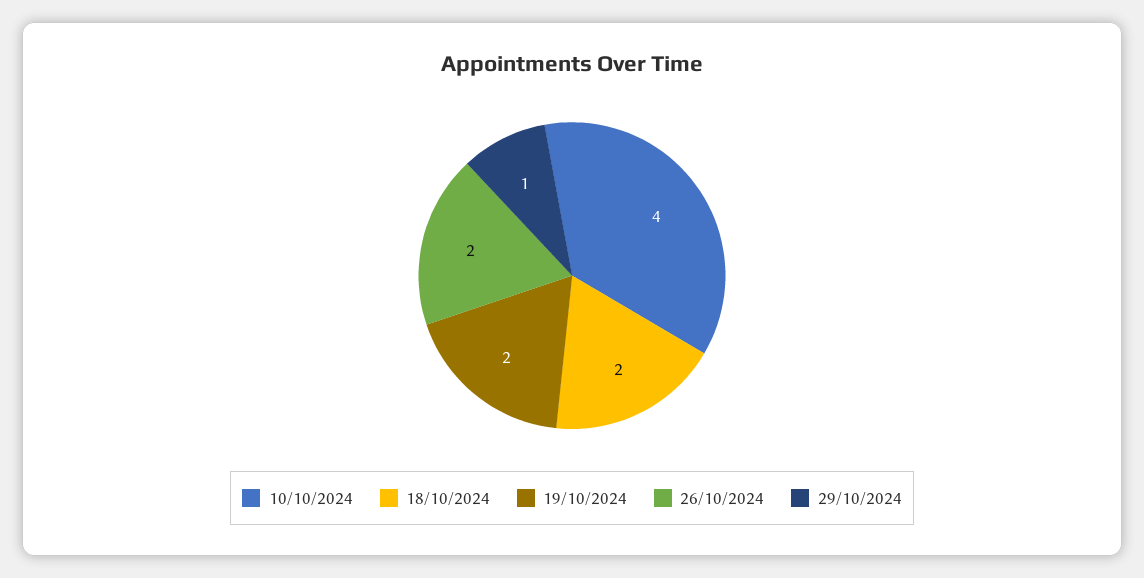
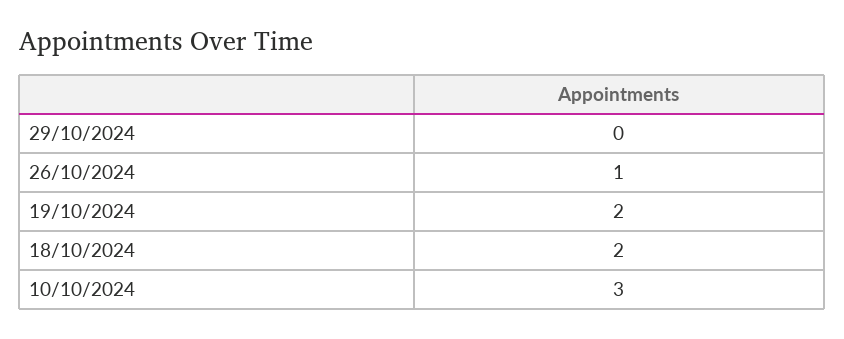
  {
-   "10/10/2024": 4,
+   "10/10/2024": 3,
    "18/10/2024": 2,
    "19/10/2024": 2,
-   "26/10/2024": 2,
+   "26/10/2024": 1,
-   "29/10/2024": 1
+   "29/10/2024": 0
  }

